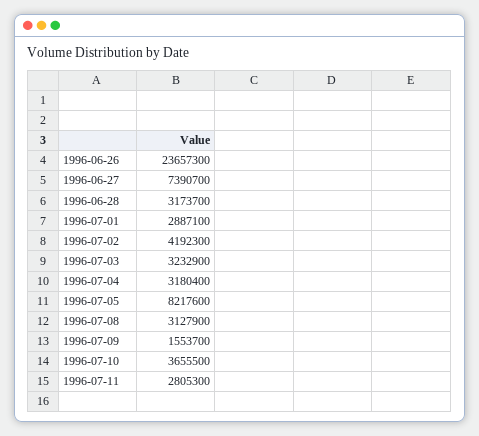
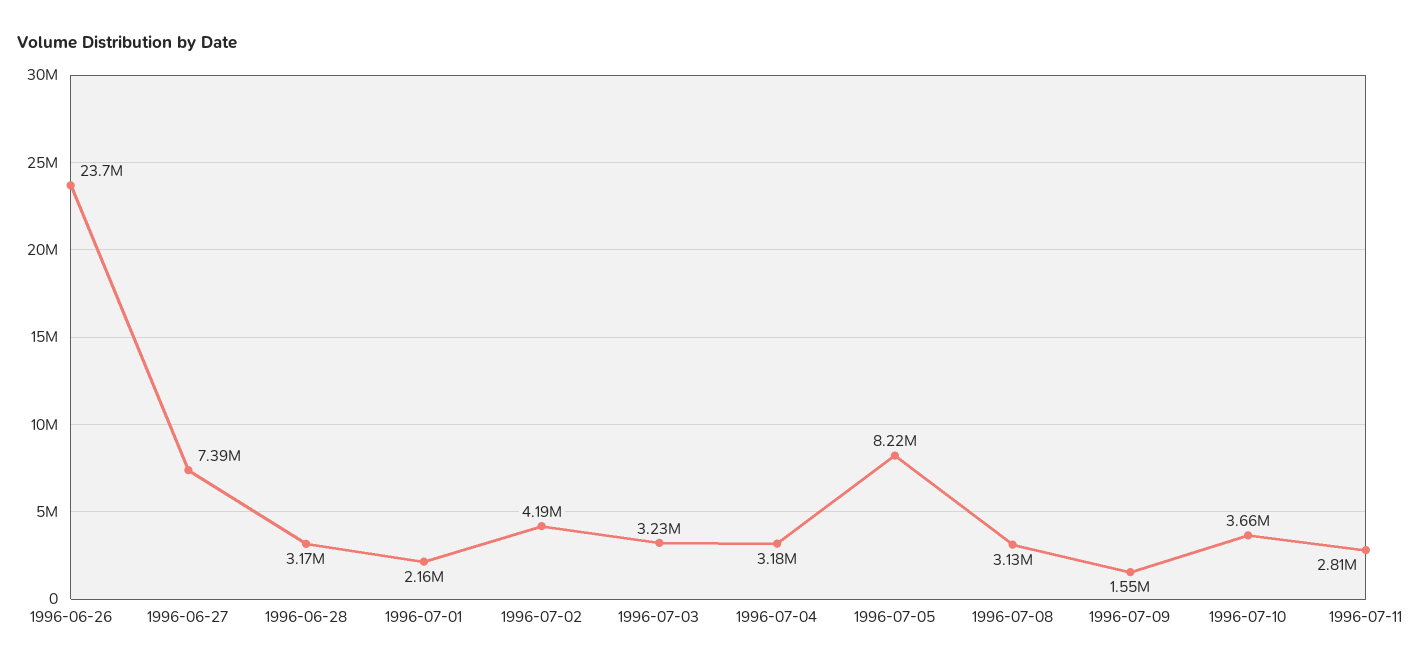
  {
    "1996-06-26": 23657300,
    "1996-06-27": 7390700,
    "1996-06-28": 3173700,
-   "1996-07-01": 2887100,
+   "1996-07-01": 2160000,
    "1996-07-02": 4192300,
    "1996-07-03": 3232900,
    "1996-07-04": 3180400,
    "1996-07-05": 8217600,
    "1996-07-08": 3127900,
    "1996-07-09": 1553700,
    "1996-07-10": 3655500,
    "1996-07-11": 2805300
  }

